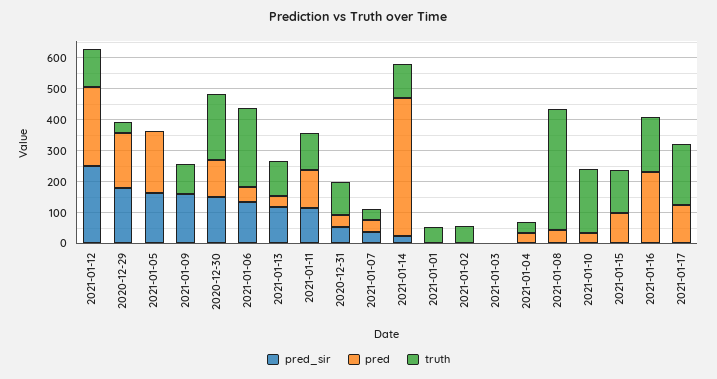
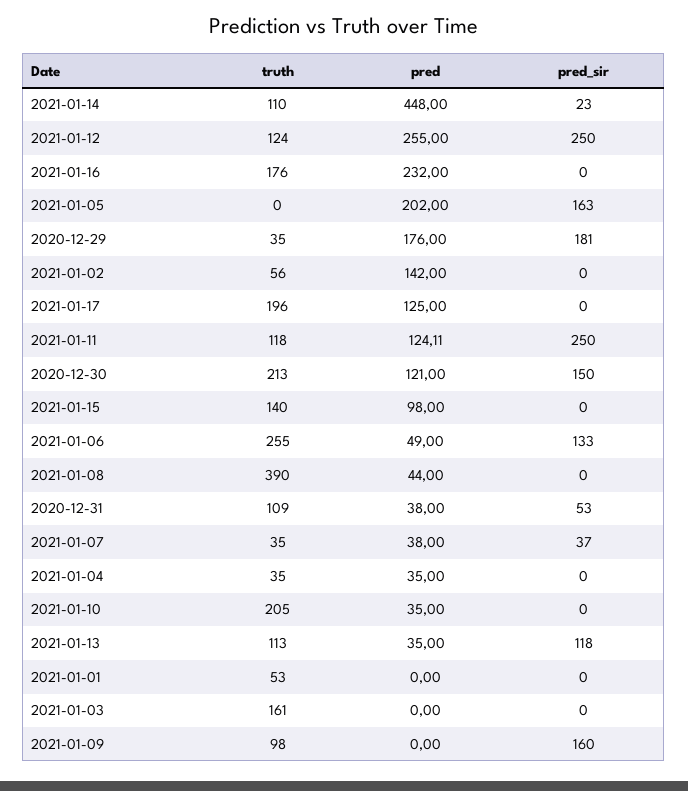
  {
    "pred_sir": {
      "2021-01-12": 250,
      "2020-12-29": 181,
      "2021-01-05": 163,
      "2021-01-09": 160,
      "2020-12-30": 150,
      "2021-01-06": 133,
      "2021-01-13": 118,
-     "2021-01-11": 100,
+     "2021-01-11": 250,
      "2020-12-31": 53,
      "2021-01-07": 37,
      "2021-01-14": 23,
      "2021-01-01": 0,
      "2021-01-02": 0,
      "2021-01-03": 0,
      "2021-01-04": 0,
      "2021-01-08": 0,
      "2021-01-10": 0,
      "2021-01-15": 0,
      "2021-01-16": 0,
      "2021-01-17": 0
    },
    "pred": {
      "2021-01-12": 255,
      "2020-12-29": 176,
      "2021-01-05": 202,
      "2021-01-09": 0,
      "2020-12-30": 121,
      "2021-01-06": 49,
      "2021-01-13": 35,
      "2021-01-11": 124.11,
      "2020-12-31": 38,
      "2021-01-07": 38,
      "2021-01-14": 448,
      "2021-01-01": 0,
-     "2021-01-02": 0,
+     "2021-01-02": 142,
      "2021-01-03": 0,
      "2021-01-04": 35,
      "2021-01-08": 44,
      "2021-01-10": 35,
      "2021-01-15": 98,
      "2021-01-16": 232,
      "2021-01-17": 125
    },
    "truth": {
      "2021-01-12": 124,
      "2020-12-29": 35,
      "2021-01-05": 0,
      "2021-01-09": 98,
      "2020-12-30": 213,
      "2021-01-06": 255,
      "2021-01-13": 113,
      "2021-01-11": 118,
      "2020-12-31": 109,
      "2021-01-07": 35,
      "2021-01-14": 110,
      "2021-01-01": 53,
      "2021-01-02": 56,
-     "2021-01-03": 0,
+     "2021-01-03": 161,
      "2021-01-04": 35,
      "2021-01-08": 390,
      "2021-01-10": 205,
      "2021-01-15": 140,
      "2021-01-16": 176,
      "2021-01-17": 196
    }
  }

